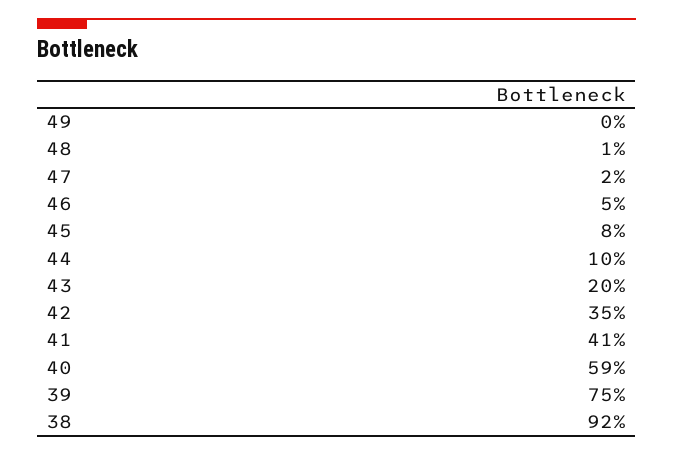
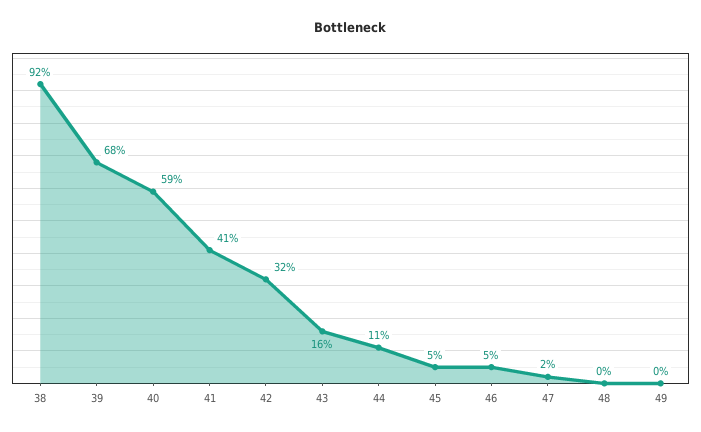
  {
    "49": 0,
-   "48": 1,
+   "48": 0,
    "47": 2,
    "46": 5,
-   "45": 8,
+   "45": 5,
-   "44": 10,
+   "44": 11,
-   "43": 20,
+   "43": 16,
-   "42": 35,
+   "42": 32,
    "41": 41,
    "40": 59,
-   "39": 75,
+   "39": 68,
    "38": 92
  }

